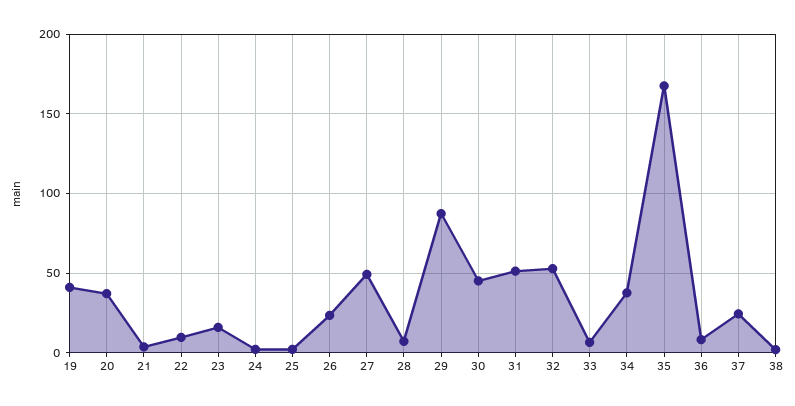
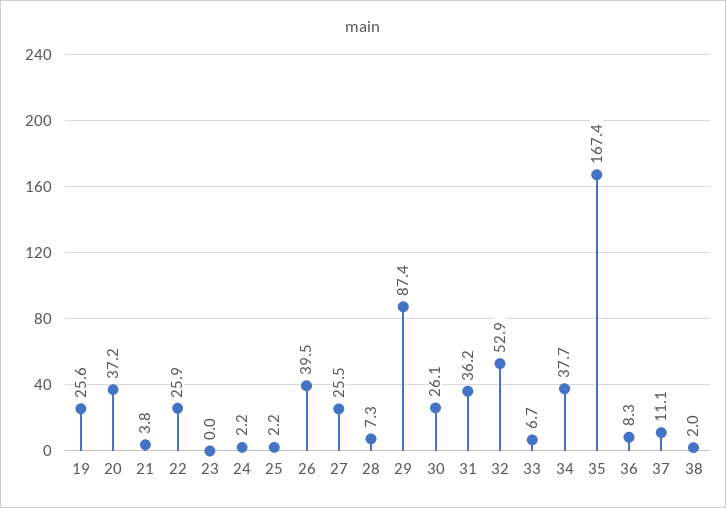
  {
-   "19": 40,
+   "19": 25.6,
    "20": 37.2,
    "21": 3.8,
-   "22": 10,
+   "22": 25.9,
-   "23": 15,
+   "23": 0,
    "24": 2.2,
    "25": 2.2,
-   "26": 25,
+   "26": 39.5,
-   "27": 50,
+   "27": 25.5,
    "28": 7.3,
    "29": 87.4,
-   "30": 45,
+   "30": 26.1,
-   "31": 50,
+   "31": 36.2,
    "32": 52.9,
    "33": 6.7,
    "34": 37.7,
    "35": 167.4,
    "36": 8.3,
-   "37": 25,
+   "37": 11.1,
    "38": 2
  }

